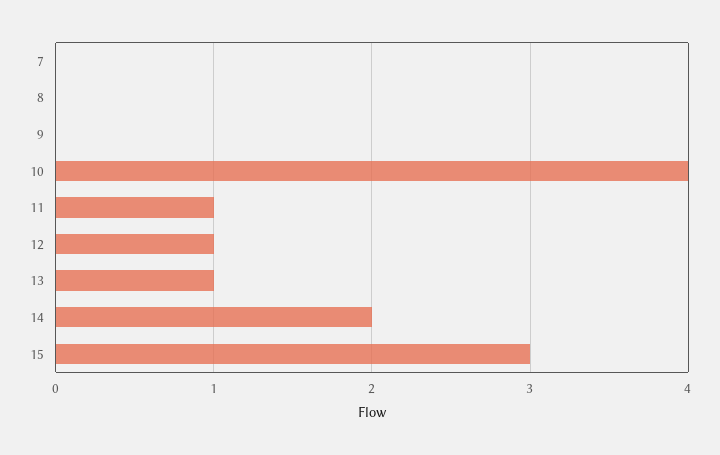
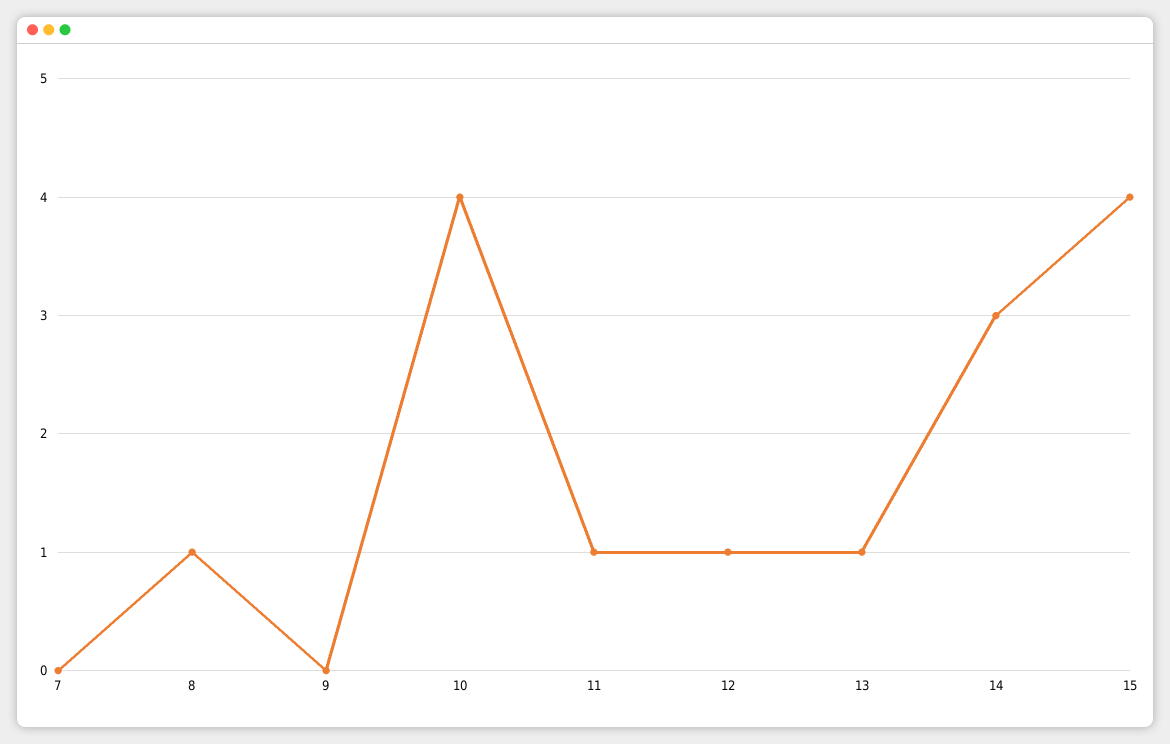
  {
    "7": 0,
-   "8": 0,
+   "8": 1,
    "9": 0,
    "10": 4,
    "11": 1,
    "12": 1,
    "13": 1,
-   "14": 2,
+   "14": 3,
-   "15": 3
+   "15": 4
  }

